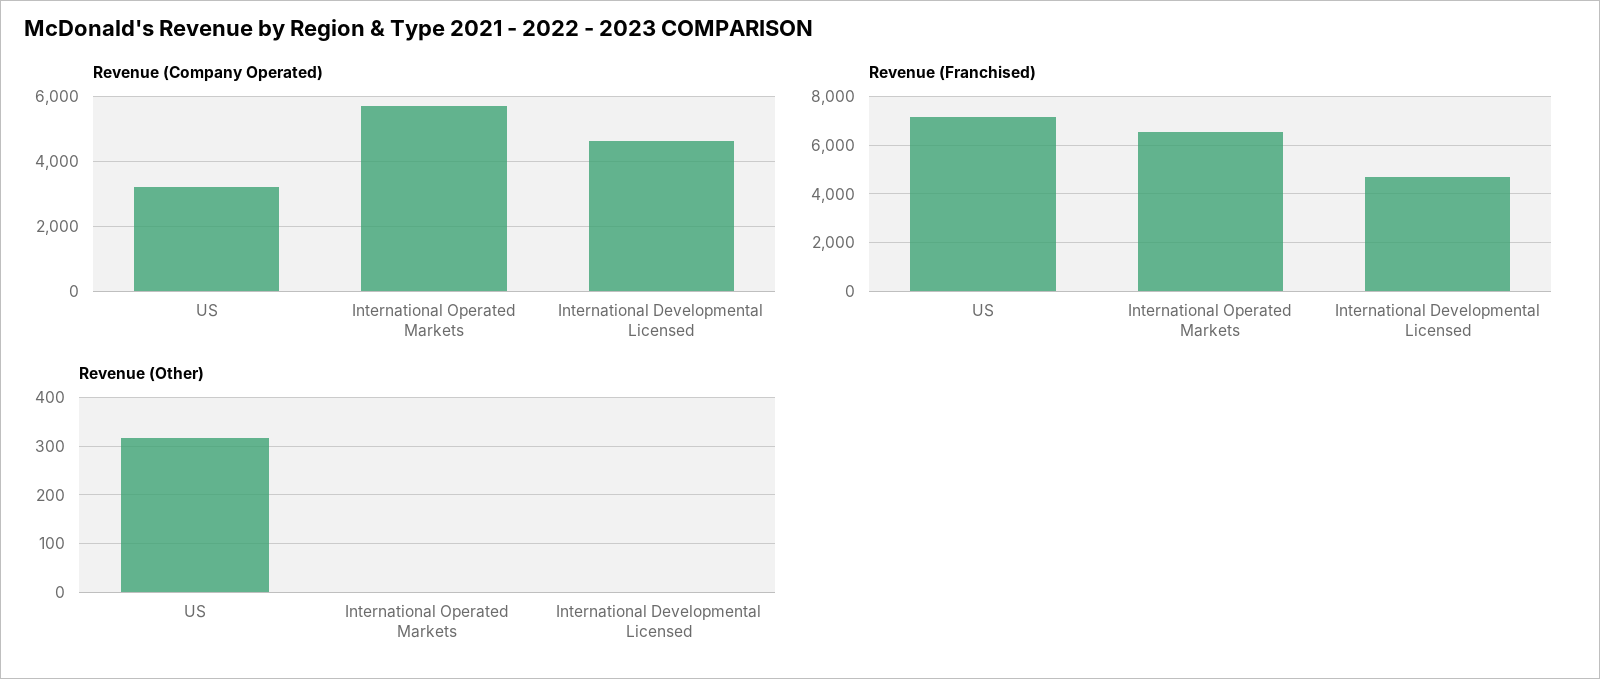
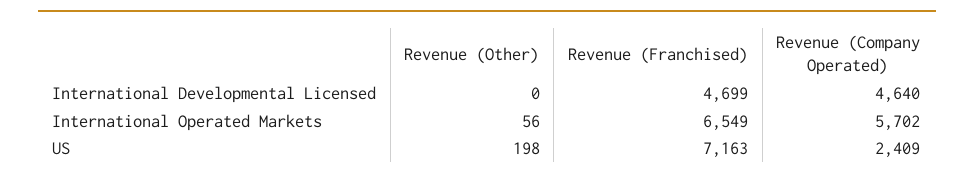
  {
    "Revenue (Company Operated)": {
-     "US": 3200,
+     "US": 2409,
      "International Operated Markets": 5702,
      "International Developmental Licensed": 4640
    },
    "Revenue (Franchised)": {
      "US": 7163,
      "International Operated Markets": 6549,
      "International Developmental Licensed": 4699
    },
    "Revenue (Other)": {
-     "US": 320,
+     "US": 198,
-     "International Operated Markets": 0,
+     "International Operated Markets": 56,
      "International Developmental Licensed": 0
    }
  }

